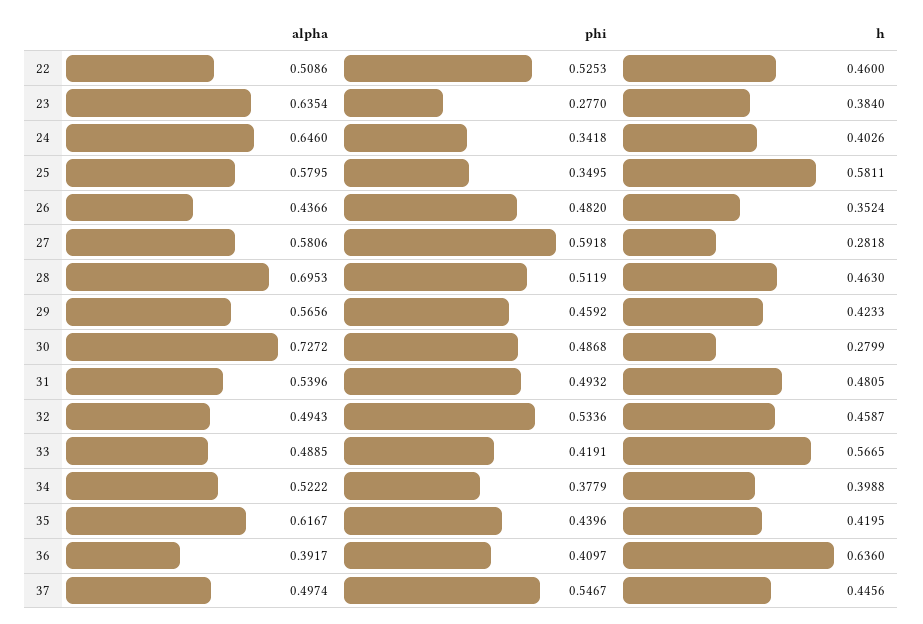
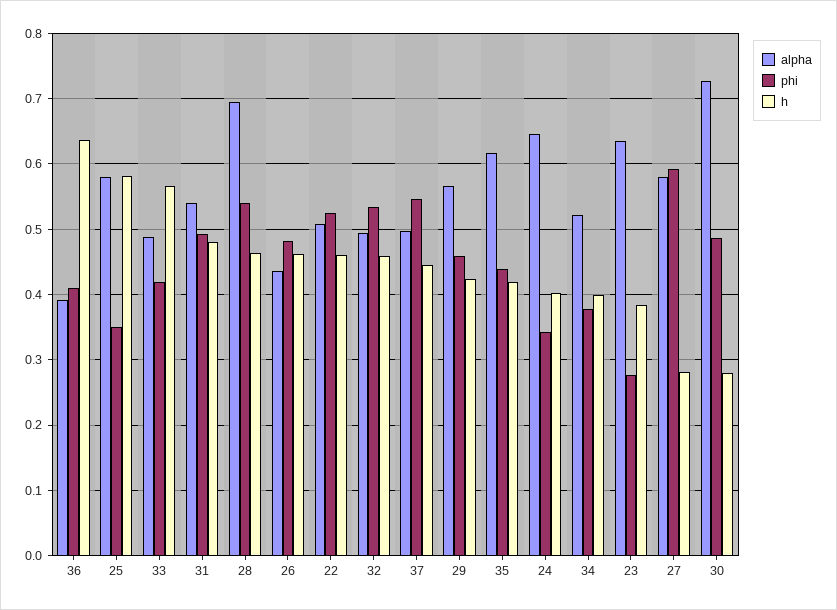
  {
    "alpha": {
      "22": 0.5086,
      "23": 0.6354,
      "24": 0.646,
      "25": 0.5795,
      "26": 0.4366,
      "27": 0.5806,
      "28": 0.6953,
      "29": 0.5656,
      "30": 0.7272,
      "31": 0.5396,
      "32": 0.4943,
      "33": 0.4885,
      "34": 0.5222,
      "35": 0.6167,
      "36": 0.3917,
      "37": 0.4974
    },
    "phi": {
      "22": 0.5253,
      "23": 0.277,
      "24": 0.3418,
      "25": 0.3495,
      "26": 0.482,
      "27": 0.5918,
-     "28": 0.5119,
+     "28": 0.54,
      "29": 0.4592,
      "30": 0.4868,
      "31": 0.4932,
      "32": 0.5336,
      "33": 0.4191,
      "34": 0.3779,
      "35": 0.4396,
      "36": 0.4097,
      "37": 0.5467
    },
    "h": {
      "22": 0.46,
      "23": 0.384,
      "24": 0.4026,
      "25": 0.5811,
-     "26": 0.3524,
+     "26": 0.46,
      "27": 0.2818,
      "28": 0.463,
      "29": 0.4233,
      "30": 0.2799,
      "31": 0.4805,
      "32": 0.4587,
      "33": 0.5665,
      "34": 0.3988,
      "35": 0.4195,
      "36": 0.636,
      "37": 0.4456
    }
  }

